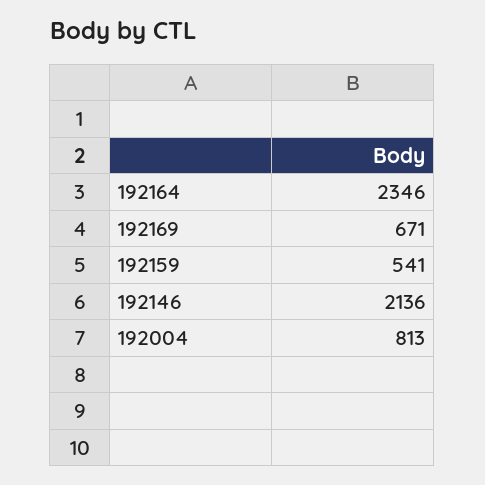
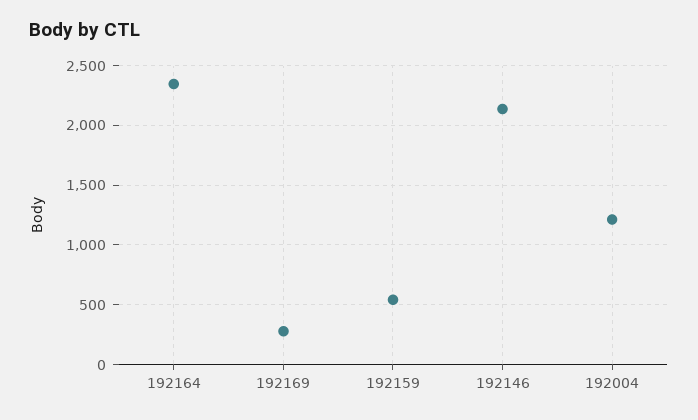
  {
    "192164": 2346,
-   "192169": 671,
+   "192169": 300,
    "192159": 541,
    "192146": 2136,
-   "192004": 813
+   "192004": 1200
  }

